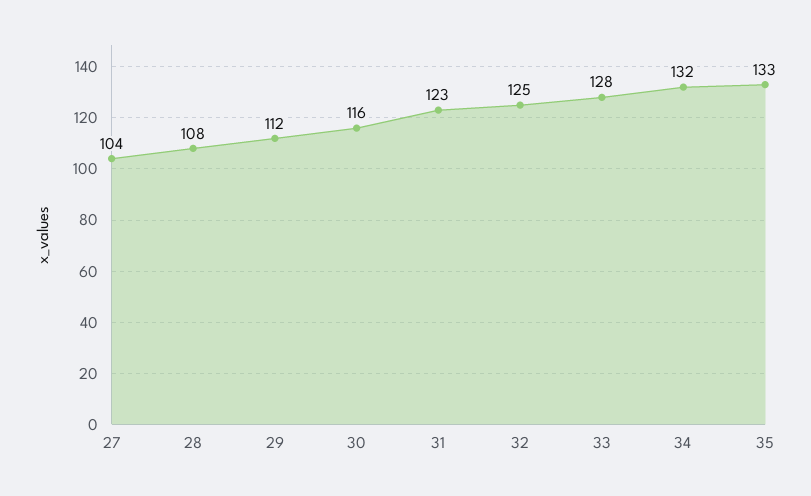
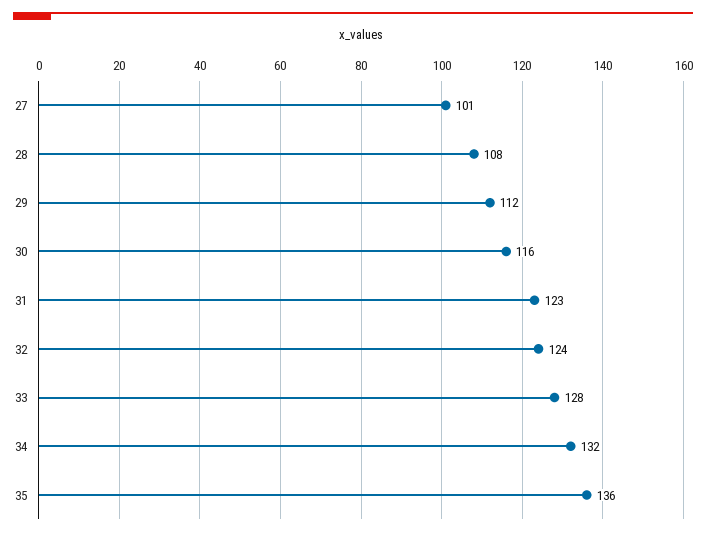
  {
-   "27": 104,
+   "27": 101,
    "28": 108,
    "29": 112,
    "30": 116,
    "31": 123,
-   "32": 125,
+   "32": 124,
    "33": 128,
    "34": 132,
-   "35": 133
+   "35": 136
  }

